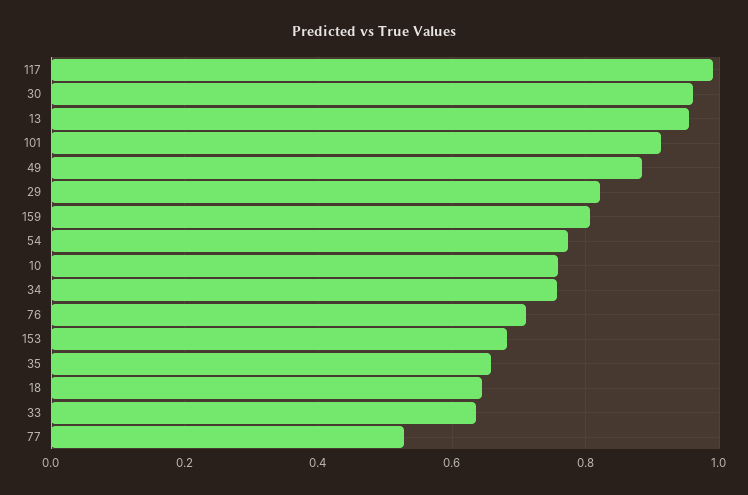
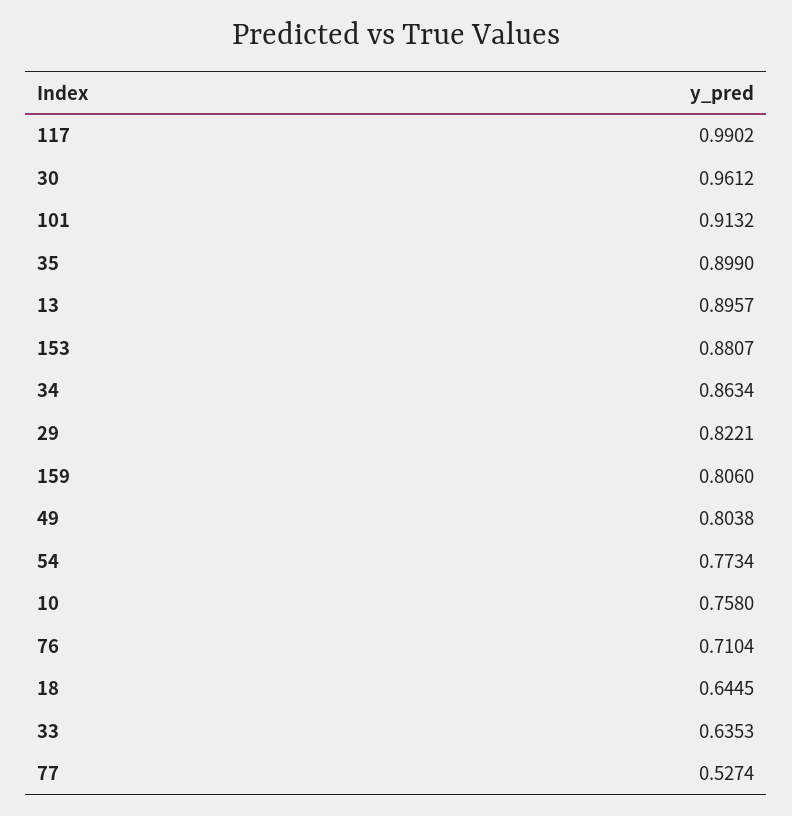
  {
    "117": 0.9902,
    "30": 0.9612,
-   "13": 0.96,
+   "13": 0.8957,
    "101": 0.9132,
-   "49": 0.88,
+   "49": 0.8038,
    "29": 0.8221,
    "159": 0.806,
    "54": 0.7734,
    "10": 0.758,
-   "34": 0.76,
+   "34": 0.8634,
    "76": 0.7104,
-   "153": 0.68,
+   "153": 0.8807,
-   "35": 0.66,
+   "35": 0.899,
    "18": 0.6445,
    "33": 0.6353,
    "77": 0.5274
  }

